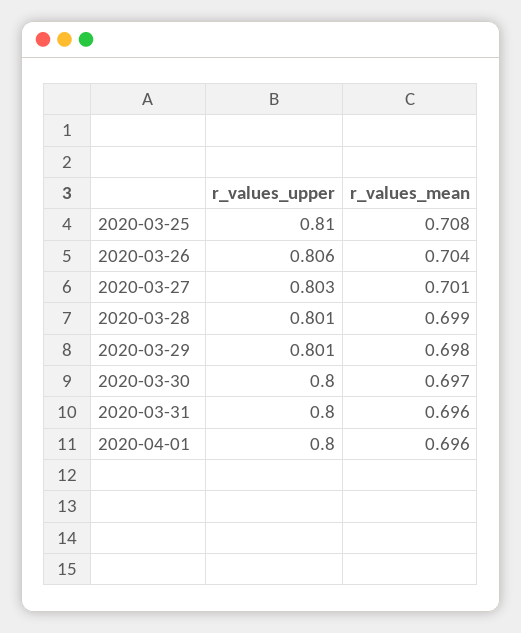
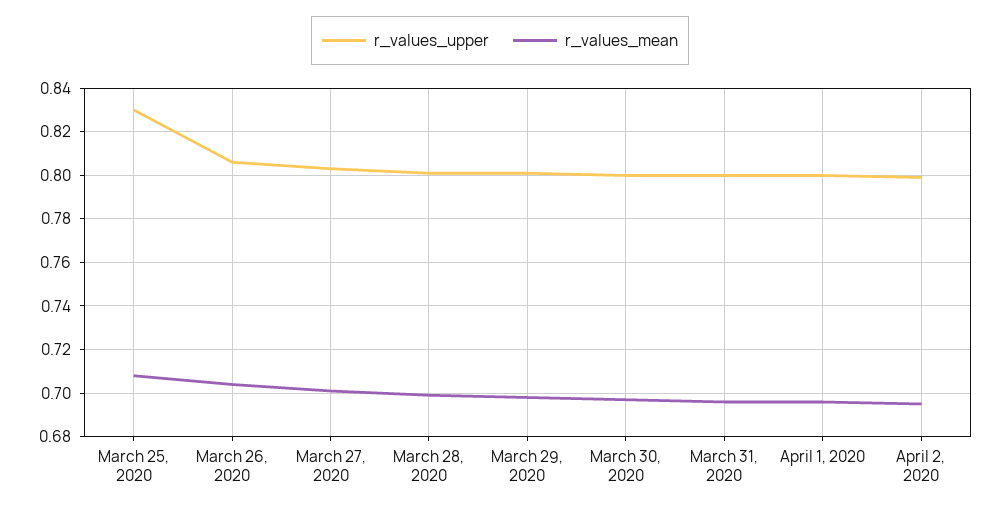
  {
    "r_values_upper": {
-     "2020-03-25": 0.81,
+     "2020-03-25": 0.83,
      "2020-03-26": 0.806,
      "2020-03-27": 0.803,
      "2020-03-28": 0.801,
      "2020-03-29": 0.801,
      "2020-03-30": 0.8,
      "2020-03-31": 0.8,
-     "2020-04-01": 0.8
+     "2020-04-01": 0.8,
+     "April 2, 2020": 0.8
    },
    "r_values_mean": {
      "2020-03-25": 0.708,
      "2020-03-26": 0.704,
      "2020-03-27": 0.701,
      "2020-03-28": 0.699,
      "2020-03-29": 0.698,
      "2020-03-30": 0.697,
      "2020-03-31": 0.696,
-     "2020-04-01": 0.696
+     "2020-04-01": 0.696,
+     "April 2, 2020": 0.695
    }
  }

